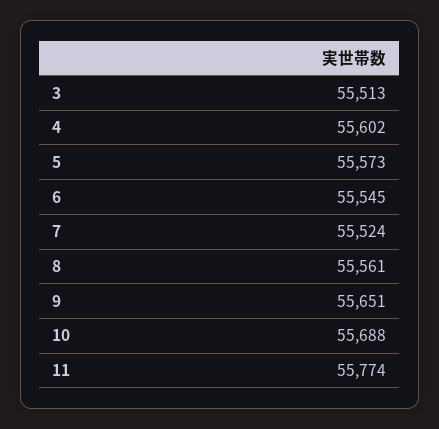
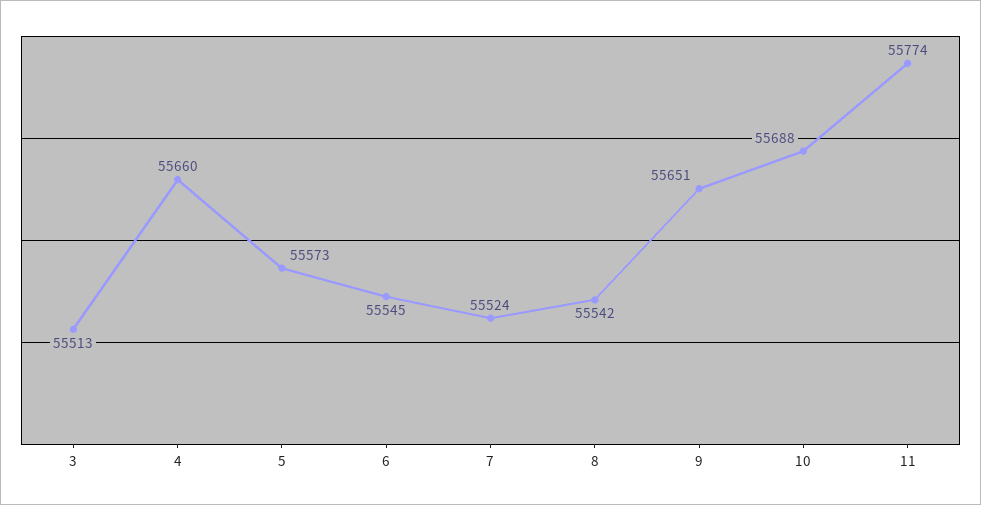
  {
    "3": 55513,
-   "4": 55602,
+   "4": 55660,
    "5": 55573,
    "6": 55545,
    "7": 55524,
-   "8": 55561,
+   "8": 55542,
    "9": 55651,
    "10": 55688,
    "11": 55774
  }

